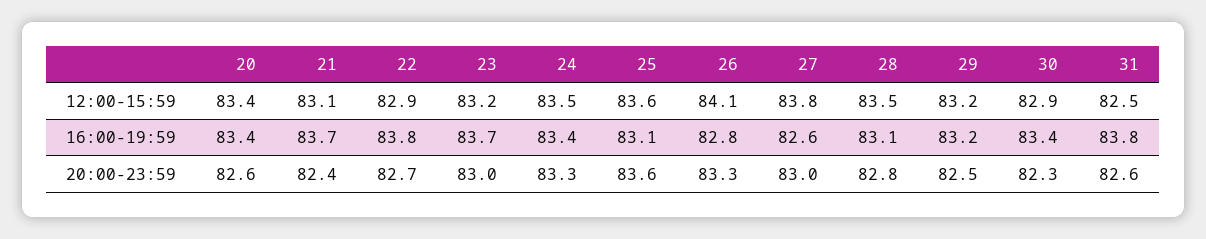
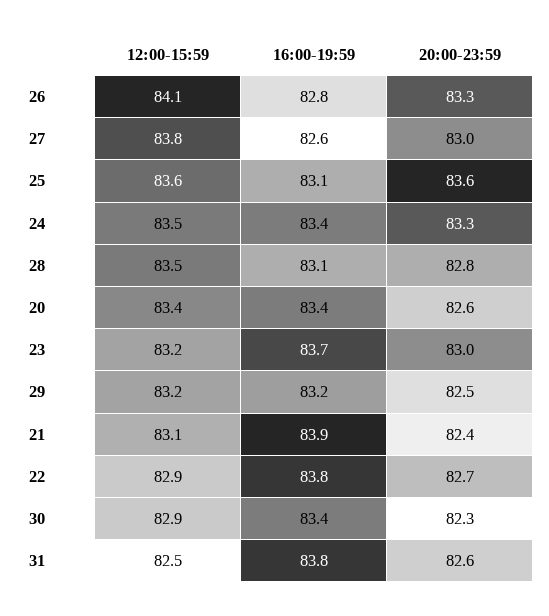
  {
    "20": {
      "12:00-15:59": 83.4,
      "16:00-19:59": 83.4,
      "20:00-23:59": 82.6
    },
    "21": {
      "12:00-15:59": 83.1,
-     "16:00-19:59": 83.7,
+     "16:00-19:59": 83.9,
      "20:00-23:59": 82.4
    },
    "22": {
      "12:00-15:59": 82.9,
      "16:00-19:59": 83.8,
      "20:00-23:59": 82.7
    },
    "23": {
      "12:00-15:59": 83.2,
      "16:00-19:59": 83.7,
      "20:00-23:59": 83
    },
    "24": {
      "12:00-15:59": 83.5,
      "16:00-19:59": 83.4,
      "20:00-23:59": 83.3
    },
    "25": {
      "12:00-15:59": 83.6,
      "16:00-19:59": 83.1,
      "20:00-23:59": 83.6
    },
    "26": {
      "12:00-15:59": 84.1,
      "16:00-19:59": 82.8,
      "20:00-23:59": 83.3
    },
    "27": {
      "12:00-15:59": 83.8,
      "16:00-19:59": 82.6,
      "20:00-23:59": 83
    },
    "28": {
      "12:00-15:59": 83.5,
      "16:00-19:59": 83.1,
      "20:00-23:59": 82.8
    },
    "29": {
      "12:00-15:59": 83.2,
      "16:00-19:59": 83.2,
      "20:00-23:59": 82.5
    },
    "30": {
      "12:00-15:59": 82.9,
      "16:00-19:59": 83.4,
      "20:00-23:59": 82.3
    },
    "31": {
      "12:00-15:59": 82.5,
      "16:00-19:59": 83.8,
      "20:00-23:59": 82.6
    }
  }

